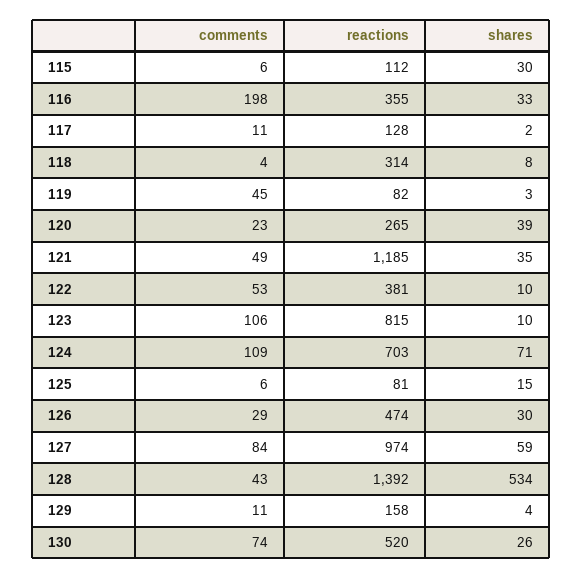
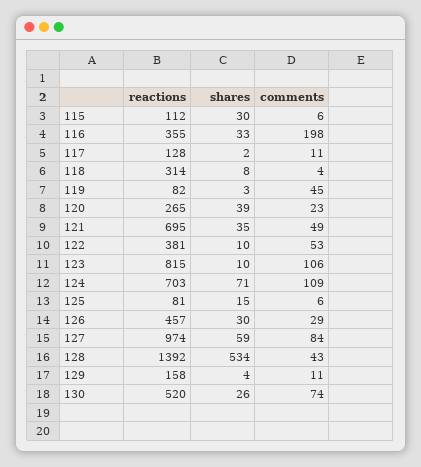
  {
    "comments": {
      "115": 6,
      "116": 198,
      "117": 11,
      "118": 4,
      "119": 45,
      "120": 23,
      "121": 49,
      "122": 53,
      "123": 106,
      "124": 109,
      "125": 6,
      "126": 29,
      "127": 84,
      "128": 43,
      "129": 11,
      "130": 74
    },
    "reactions": {
      "115": 112,
      "116": 355,
      "117": 128,
      "118": 314,
      "119": 82,
      "120": 265,
-     "121": 1185,
+     "121": 695,
      "122": 381,
      "123": 815,
      "124": 703,
      "125": 81,
-     "126": 474,
+     "126": 457,
      "127": 974,
      "128": 1392,
      "129": 158,
      "130": 520
    },
    "shares": {
      "115": 30,
      "116": 33,
      "117": 2,
      "118": 8,
      "119": 3,
      "120": 39,
      "121": 35,
      "122": 10,
      "123": 10,
      "124": 71,
      "125": 15,
      "126": 30,
      "127": 59,
      "128": 534,
      "129": 4,
      "130": 26
    }
  }

